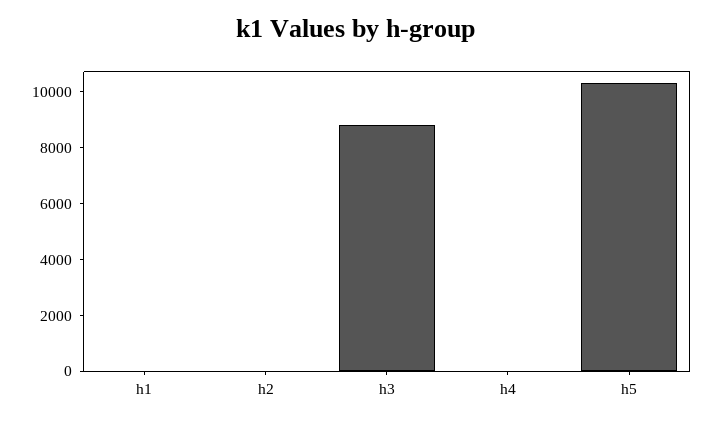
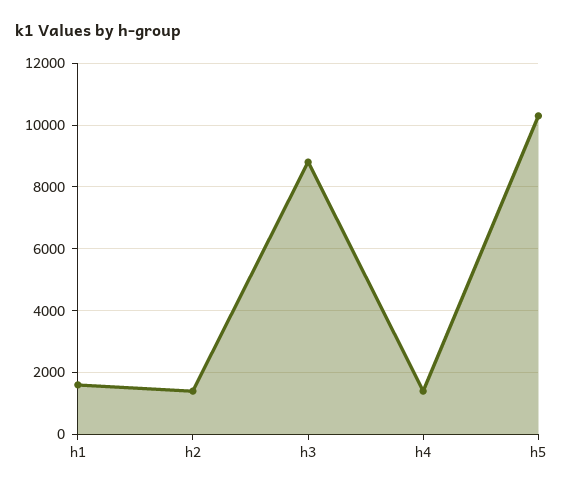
  {
-   "h1": 0,
+   "h1": 1600,
-   "h2": 0,
+   "h2": 1400,
    "h3": 8800,
-   "h4": 0,
+   "h4": 1400,
    "h5": 10400
  }

